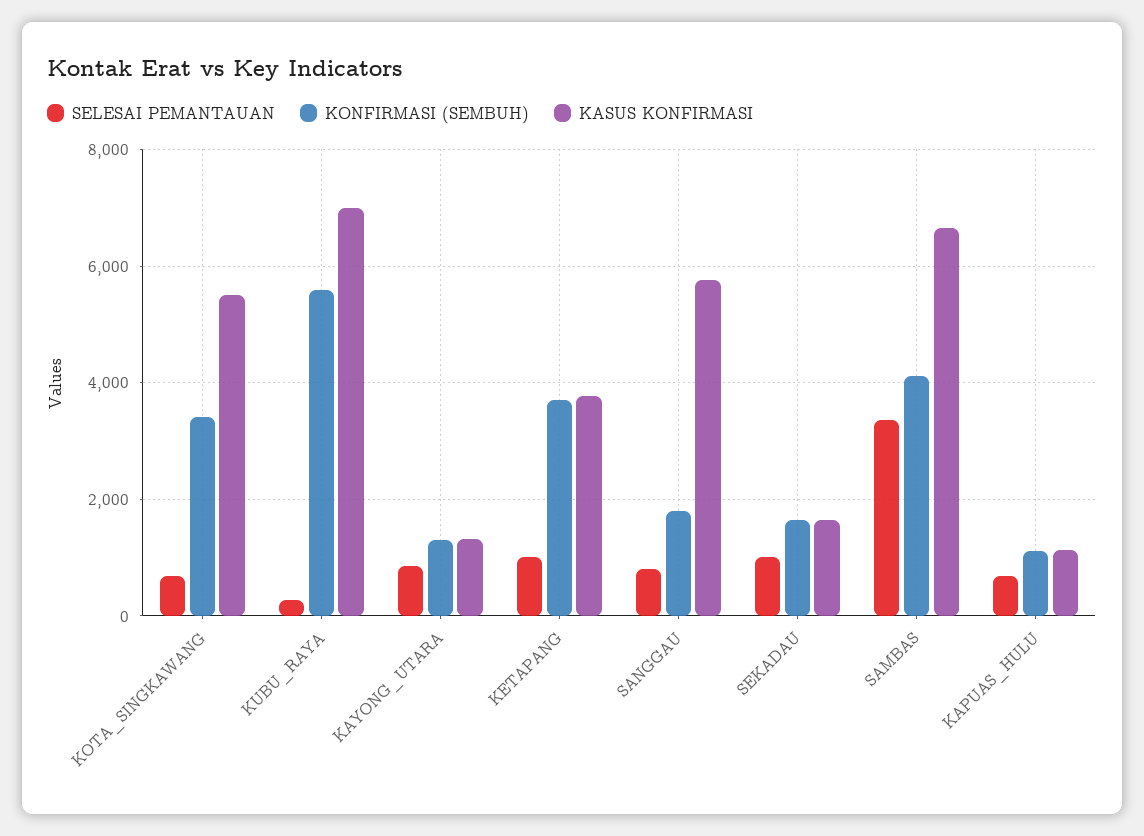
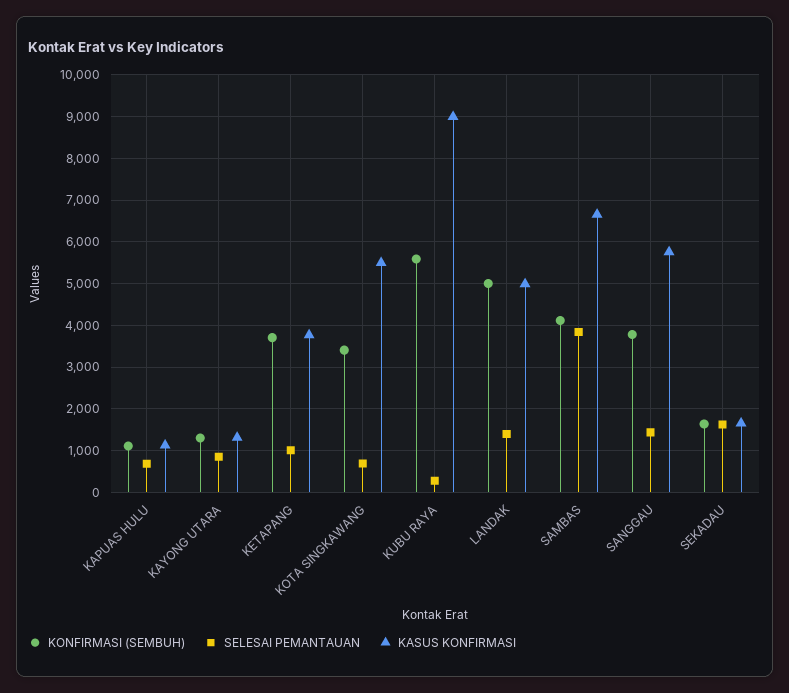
  {
    "SELESAI PEMANTAUAN": {
      "KOTA_SINGKAWANG": 600,
      "KUBU_RAYA": 200,
      "KAYONG_UTARA": 800,
      "KETAPANG": 1000,
-     "SANGGAU": 800,
+     "SANGGAU": 1400,
-     "SEKADAU": 1000,
+     "SEKADAU": 1600,
-     "SAMBAS": 3400,
+     "SAMBAS": 3800,
-     "KAPUAS_HULU": 600
+     "KAPUAS_HULU": 600,
+     "LANDAK": 1400
    },
    "KONFIRMASI (SEMBUH)": {
      "KOTA_SINGKAWANG": 3400,
      "KUBU_RAYA": 5600,
      "KAYONG_UTARA": 1400,
      "KETAPANG": 3800,
-     "SANGGAU": 1800,
+     "SANGGAU": 3800,
      "SEKADAU": 1600,
      "SAMBAS": 4200,
-     "KAPUAS_HULU": 1200
+     "KAPUAS_HULU": 1200,
+     "LANDAK": 5000
    },
    "KASUS KONFIRMASI": {
      "KOTA_SINGKAWANG": 5600,
-     "KUBU_RAYA": 7000,
+     "KUBU_RAYA": 9000,
      "KAYONG_UTARA": 1400,
      "KETAPANG": 3800,
      "SANGGAU": 5800,
      "SEKADAU": 1600,
      "SAMBAS": 6600,
-     "KAPUAS_HULU": 1200
+     "KAPUAS_HULU": 1200,
+     "LANDAK": 5000
    }
  }

